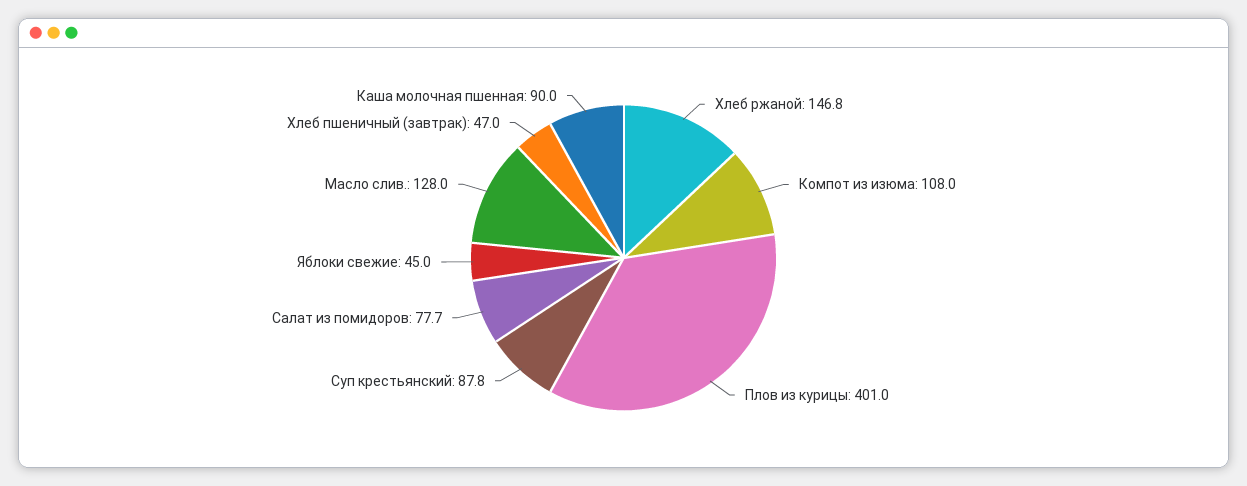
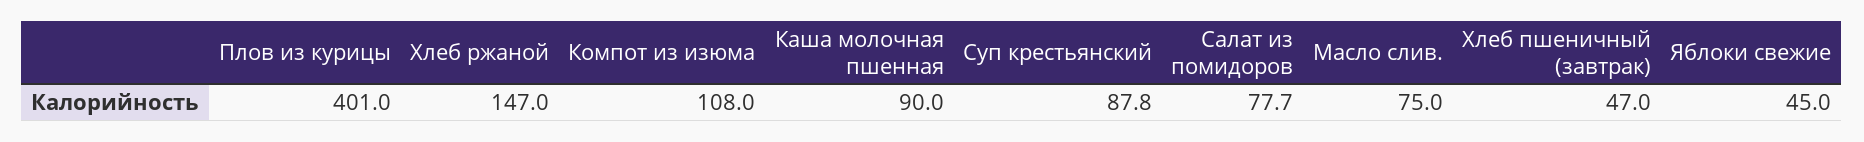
  {
-   "Хлеб ржаной": 146.8,
+   "Хлеб ржаной": 147,
    "Компот из изюма": 108,
    "Плов из курицы": 401,
    "Суп крестьянский": 87.8,
    "Салат из помидоров": 77.7,
    "Яблоки свежие": 45,
-   "Масло слив.": 128,
+   "Масло слив.": 75,
    "Хлеб пшеничный (завтрак)": 47,
    "Каша молочная пшенная": 90
  }

